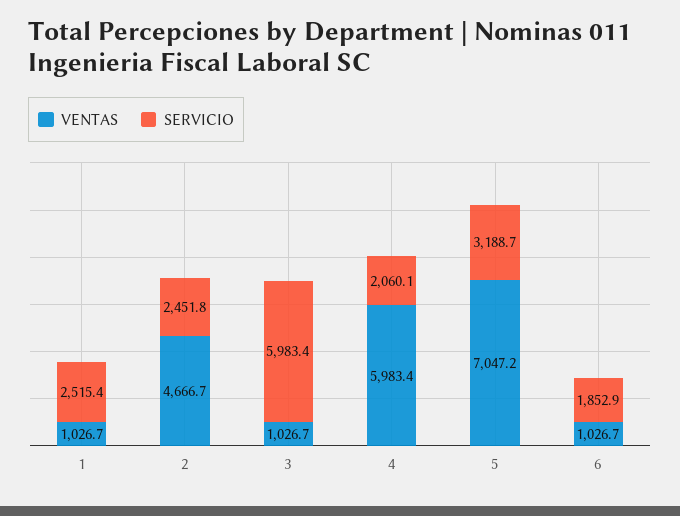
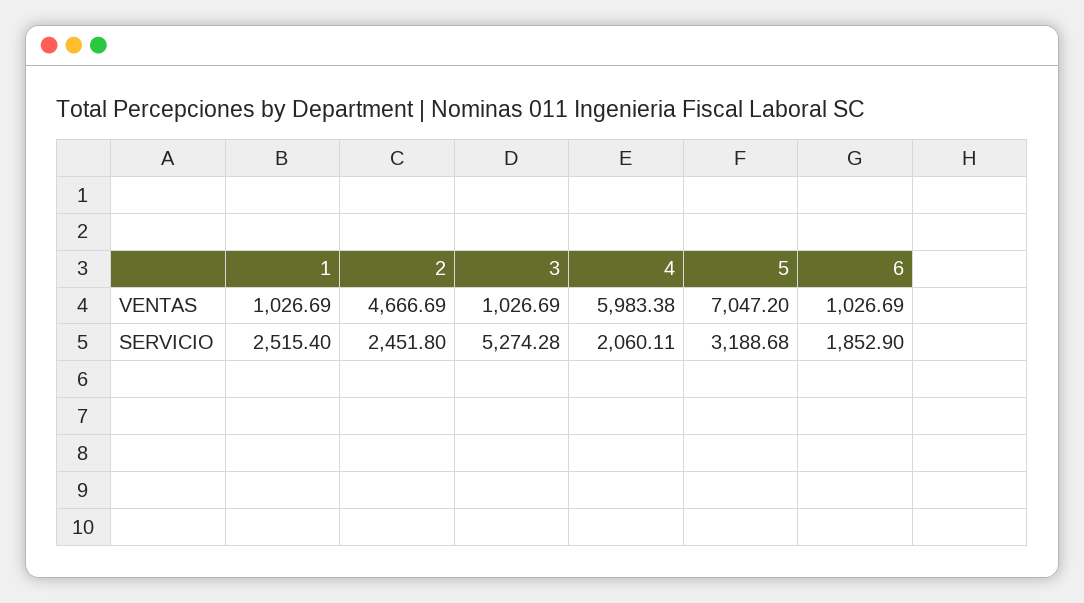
  {
    "VENTAS": {
      "1": 1026.69,
      "2": 4666.69,
      "3": 1026.69,
      "4": 5983.38,
      "5": 7047.2,
      "6": 1026.69
    },
    "SERVICIO": {
      "1": 2515.4,
      "2": 2451.8,
-     "3": 5983.4,
+     "3": 5274.28,
      "4": 2060.11,
      "5": 3188.68,
      "6": 1852.9
    }
  }

